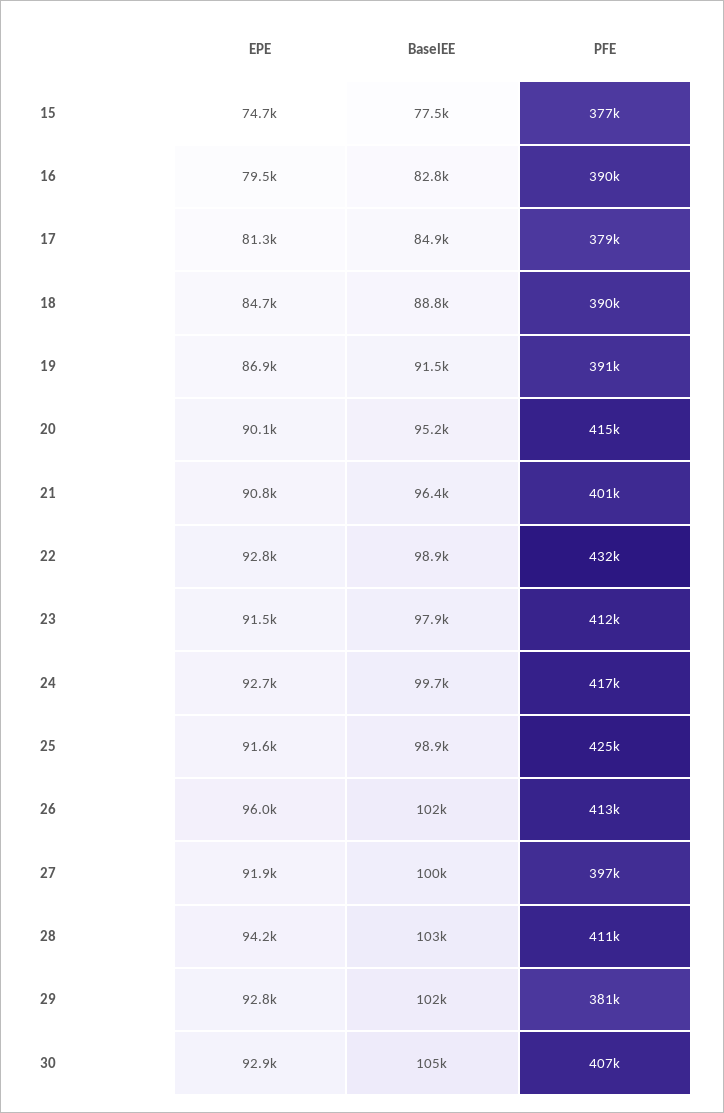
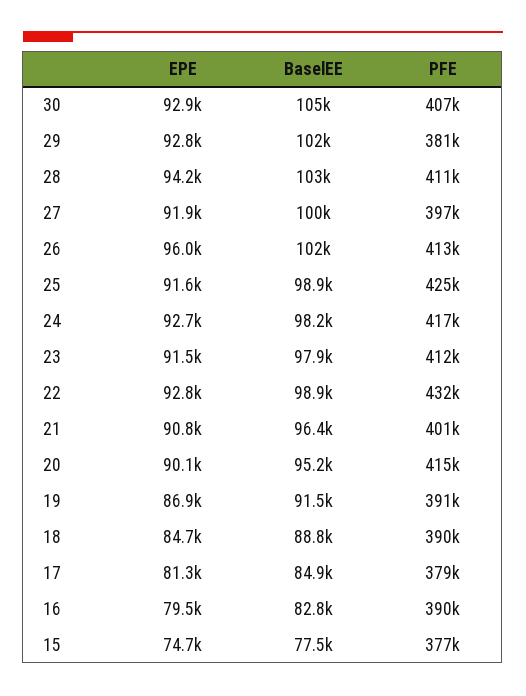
  {
    "EPE": {
      "15": 74700,
      "16": 79500,
      "17": 81300,
      "18": 84700,
      "19": 86900,
      "20": 90100,
      "21": 90800,
      "22": 92800,
      "23": 91500,
      "24": 92700,
      "25": 91600,
      "26": 96000,
      "27": 91900,
      "28": 94200,
      "29": 92800,
      "30": 92900
    },
    "BaselEE": {
      "15": 77500,
      "16": 82800,
      "17": 84900,
      "18": 88800,
      "19": 91500,
      "20": 95200,
      "21": 96400,
      "22": 98900,
      "23": 97900,
-     "24": 99700,
+     "24": 98200,
      "25": 98900,
      "26": 102000,
      "27": 100000,
      "28": 103000,
      "29": 102000,
      "30": 105000
    },
    "PFE": {
      "15": 377000,
      "16": 390000,
      "17": 379000,
      "18": 390000,
      "19": 391000,
      "20": 415000,
      "21": 401000,
      "22": 432000,
      "23": 412000,
      "24": 417000,
      "25": 425000,
      "26": 413000,
      "27": 397000,
      "28": 411000,
      "29": 381000,
      "30": 407000
    }
  }

